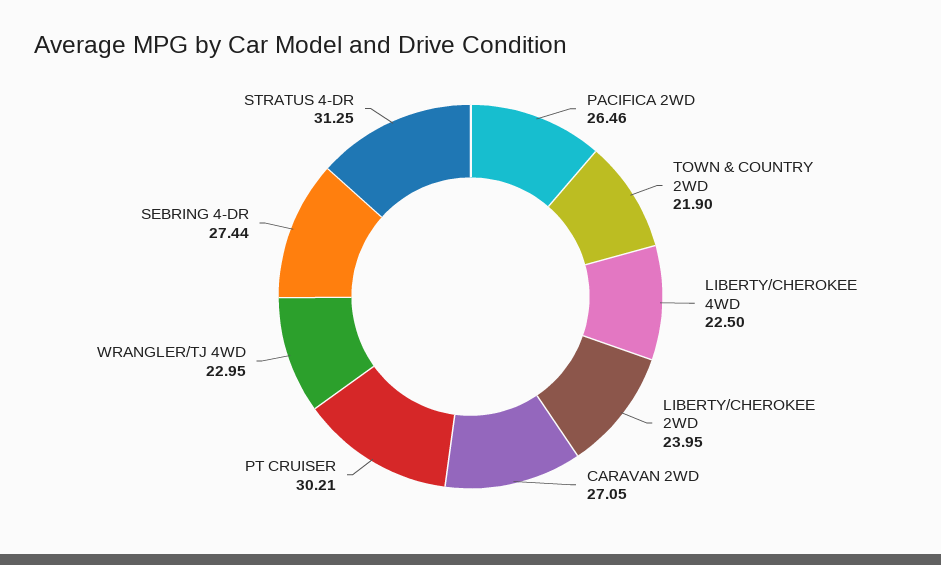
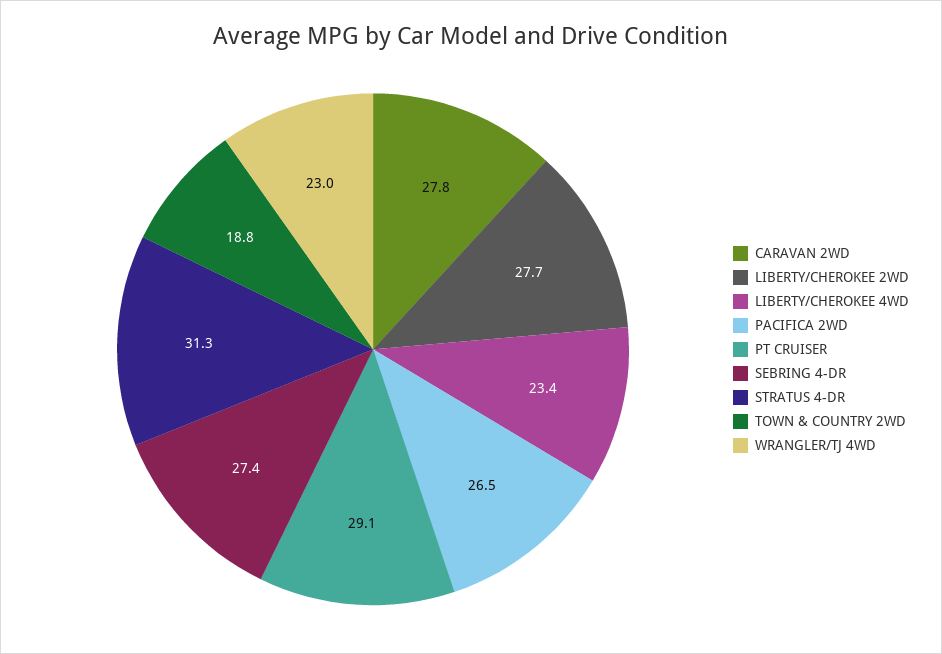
  {
    "PACIFICA 2WD": 26.46,
-   "TOWN & COUNTRY 2WD": 21.9,
+   "TOWN & COUNTRY 2WD": 18.8,
-   "LIBERTY/CHEROKEE 4WD": 22.5,
+   "LIBERTY/CHEROKEE 4WD": 23.4,
-   "LIBERTY/CHEROKEE 2WD": 23.95,
+   "LIBERTY/CHEROKEE 2WD": 27.7,
-   "CARAVAN 2WD": 27.05,
+   "CARAVAN 2WD": 27.8,
-   "PT CRUISER": 30.21,
+   "PT CRUISER": 29.1,
    "WRANGLER/TJ 4WD": 22.95,
    "SEBRING 4-DR": 27.44,
    "STRATUS 4-DR": 31.25
  }

